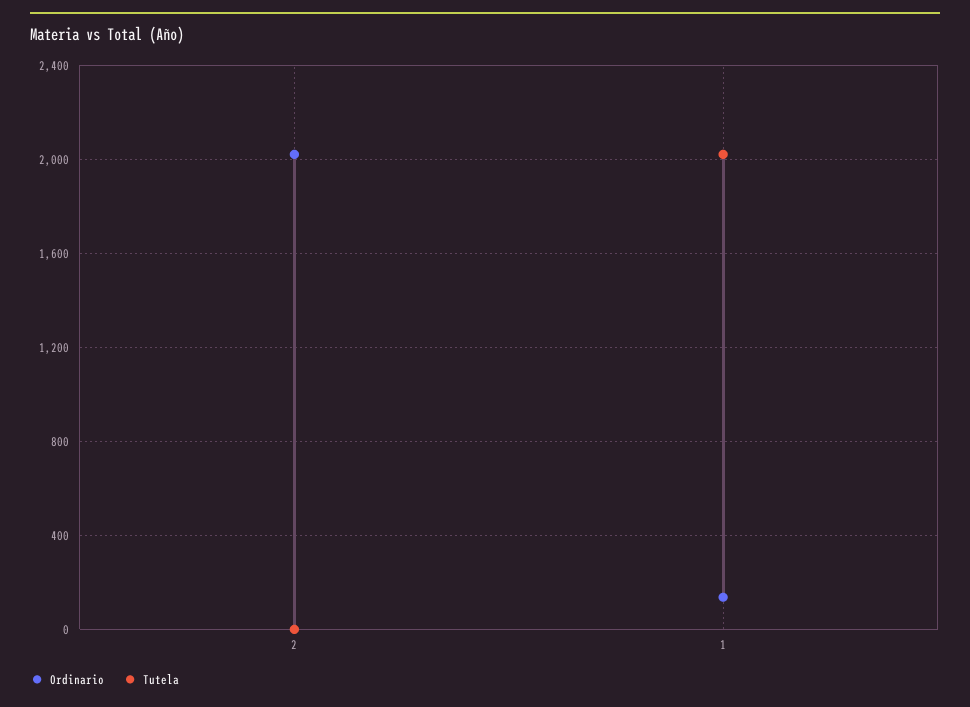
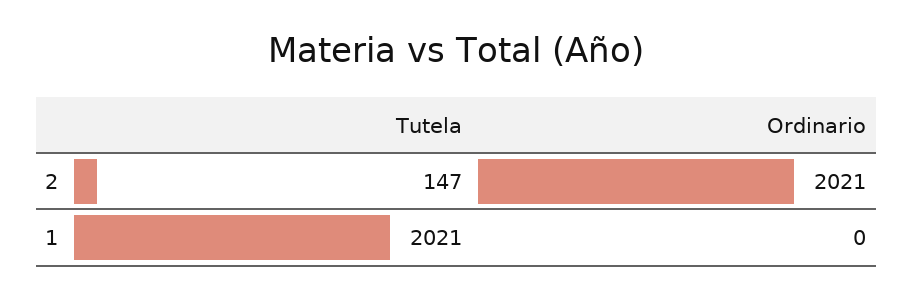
  {
    "Ordinario": {
      "2": 2021,
-     "1": 150
+     "1": 0
    },
    "Tutela": {
-     "2": 0,
+     "2": 147,
      "1": 2021
    }
  }

